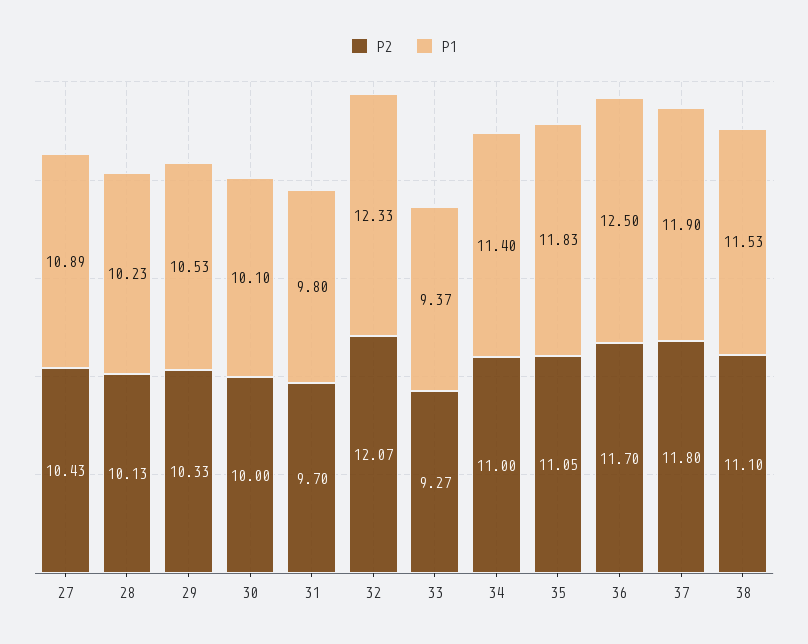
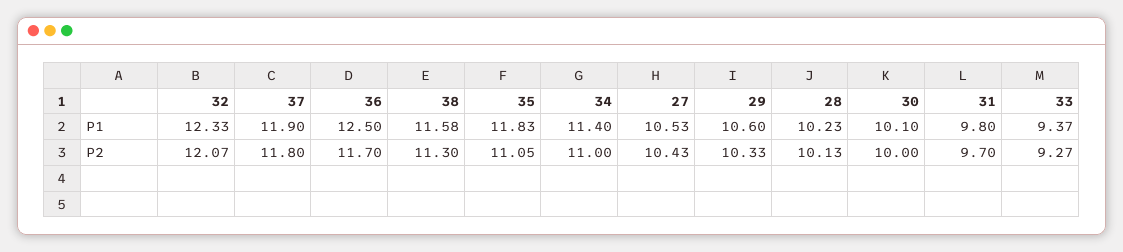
  {
    "P2": {
      "27": 10.43,
      "28": 10.13,
      "29": 10.33,
      "30": 10,
      "31": 9.7,
      "32": 12.07,
      "33": 9.27,
      "34": 11,
      "35": 11.05,
      "36": 11.7,
      "37": 11.8,
-     "38": 11.1
+     "38": 11.3
    },
    "P1": {
-     "27": 10.89,
+     "27": 10.53,
      "28": 10.23,
-     "29": 10.53,
+     "29": 10.6,
      "30": 10.1,
      "31": 9.8,
      "32": 12.33,
      "33": 9.37,
      "34": 11.4,
      "35": 11.83,
      "36": 12.5,
      "37": 11.9,
-     "38": 11.53
+     "38": 11.58
    }
  }

